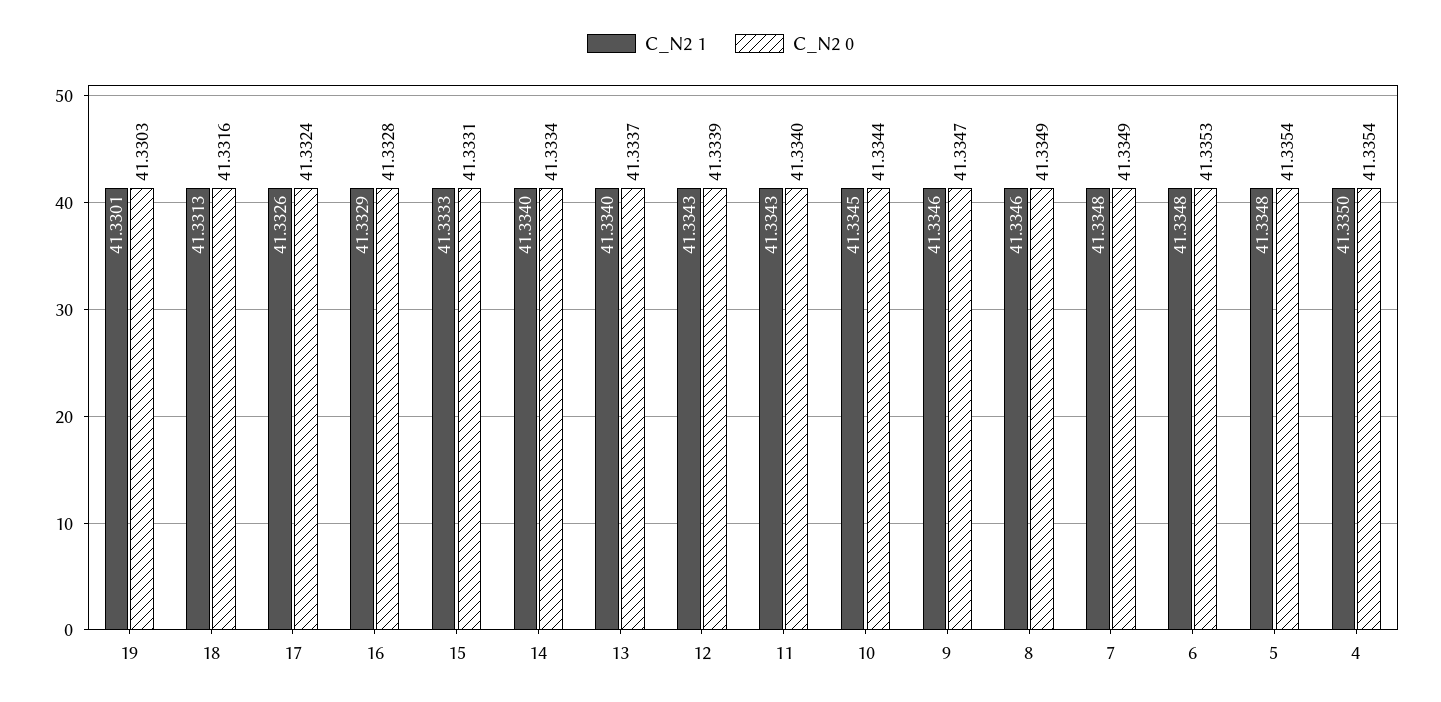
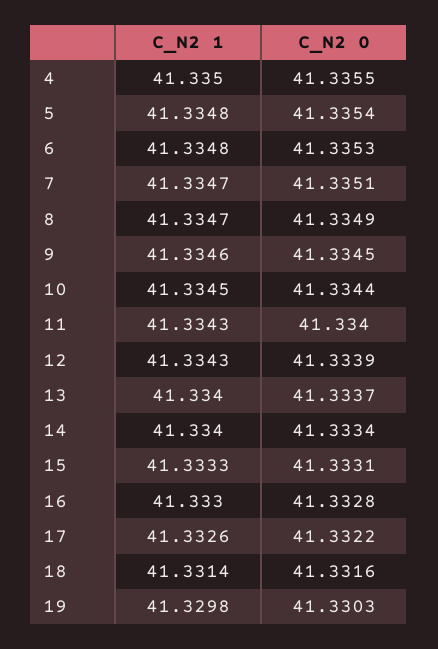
  {
    "C_N2 1": {
-     "19": 41.3301,
+     "19": 41.3298,
-     "18": 41.3313,
+     "18": 41.3314,
      "17": 41.3326,
-     "16": 41.3329,
+     "16": 41.333,
      "15": 41.3333,
      "14": 41.334,
      "13": 41.334,
      "12": 41.3343,
      "11": 41.3343,
      "10": 41.3345,
      "9": 41.3346,
-     "8": 41.3346,
+     "8": 41.3347,
-     "7": 41.3348,
+     "7": 41.3347,
      "6": 41.3348,
      "5": 41.3348,
      "4": 41.335
    },
    "C_N2 0": {
      "19": 41.3303,
      "18": 41.3316,
-     "17": 41.3324,
+     "17": 41.3322,
      "16": 41.3328,
      "15": 41.3331,
      "14": 41.3334,
      "13": 41.3337,
      "12": 41.3339,
      "11": 41.334,
      "10": 41.3344,
-     "9": 41.3347,
+     "9": 41.3345,
      "8": 41.3349,
-     "7": 41.3349,
+     "7": 41.3351,
      "6": 41.3353,
      "5": 41.3354,
-     "4": 41.3354
+     "4": 41.3355
    }
  }

